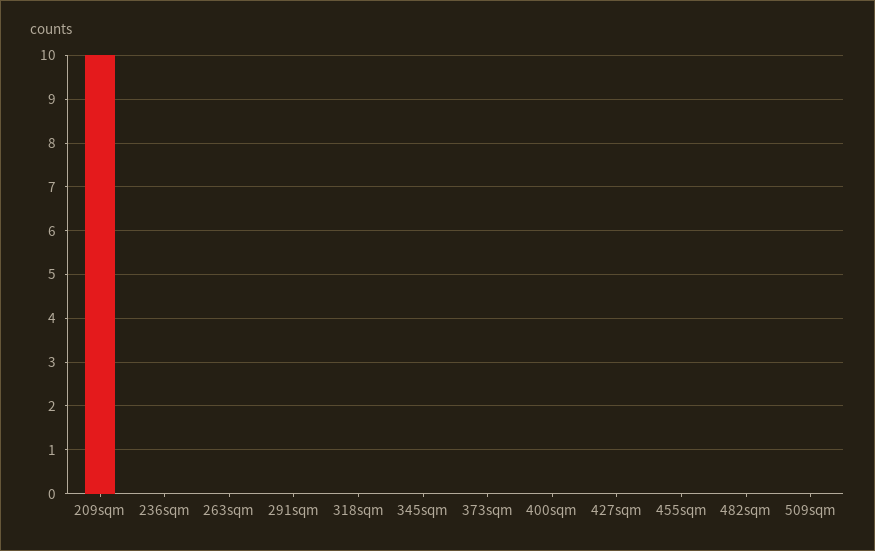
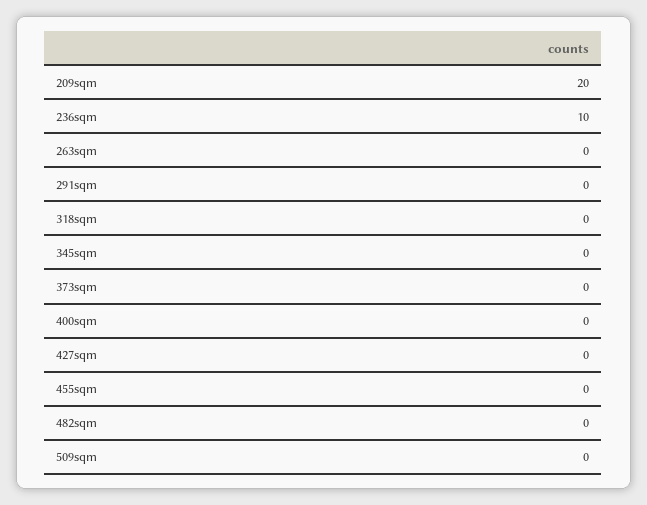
  {
-   "209sqm": 10,
+   "209sqm": 20,
-   "236sqm": 0,
+   "236sqm": 10,
    "263sqm": 0,
    "291sqm": 0,
    "318sqm": 0,
    "345sqm": 0,
    "373sqm": 0,
    "400sqm": 0,
    "427sqm": 0,
    "455sqm": 0,
    "482sqm": 0,
    "509sqm": 0
  }

